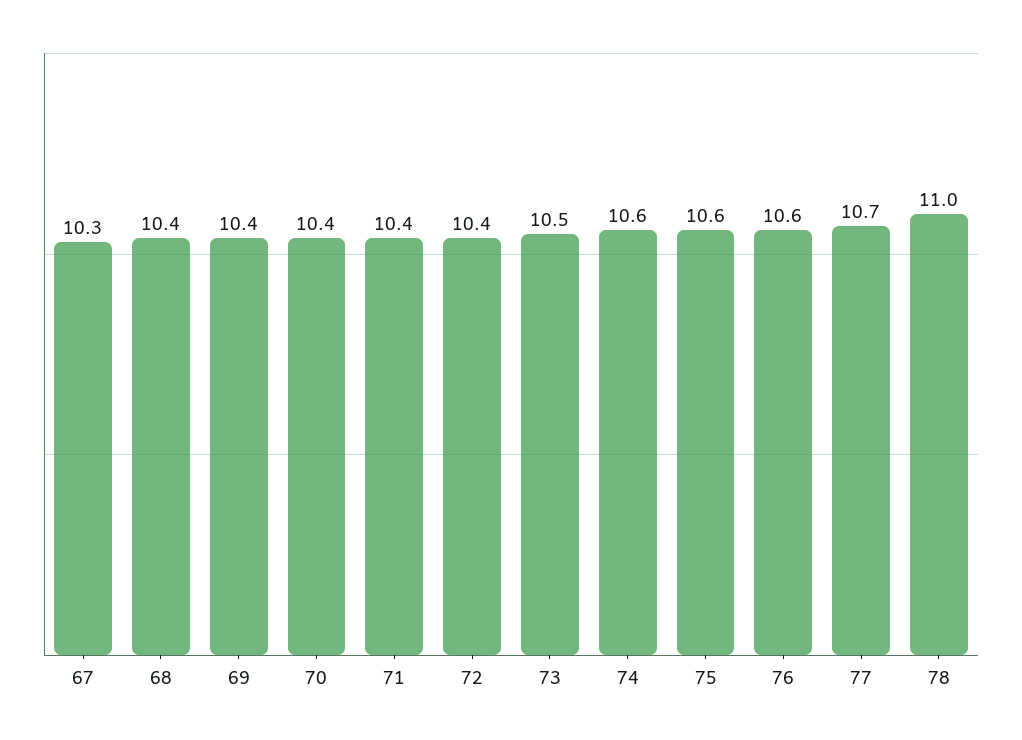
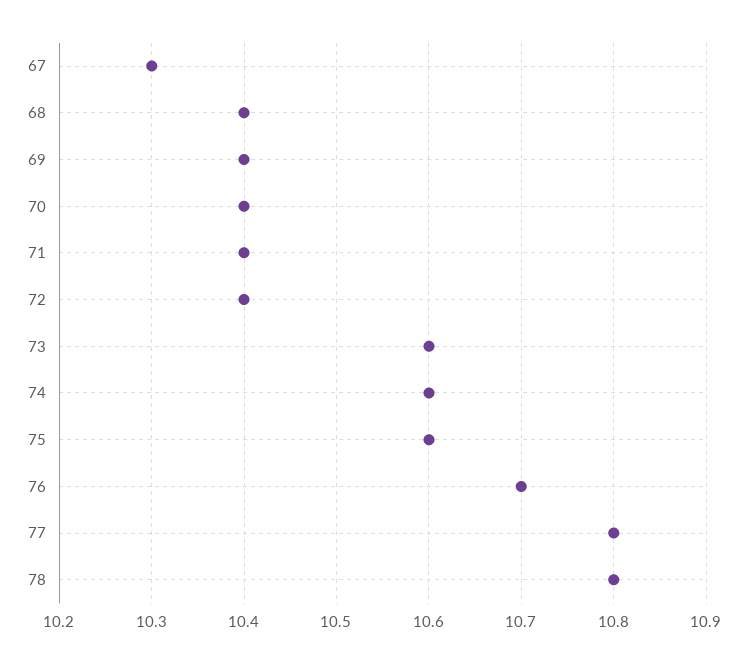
  {
    "67": 10.3,
    "68": 10.4,
    "69": 10.4,
    "70": 10.4,
    "71": 10.4,
    "72": 10.4,
-   "73": 10.5,
+   "73": 10.6,
    "74": 10.6,
    "75": 10.6,
-   "76": 10.6,
+   "76": 10.7,
-   "77": 10.7,
+   "77": 10.8,
-   "78": 11
+   "78": 10.8
  }

